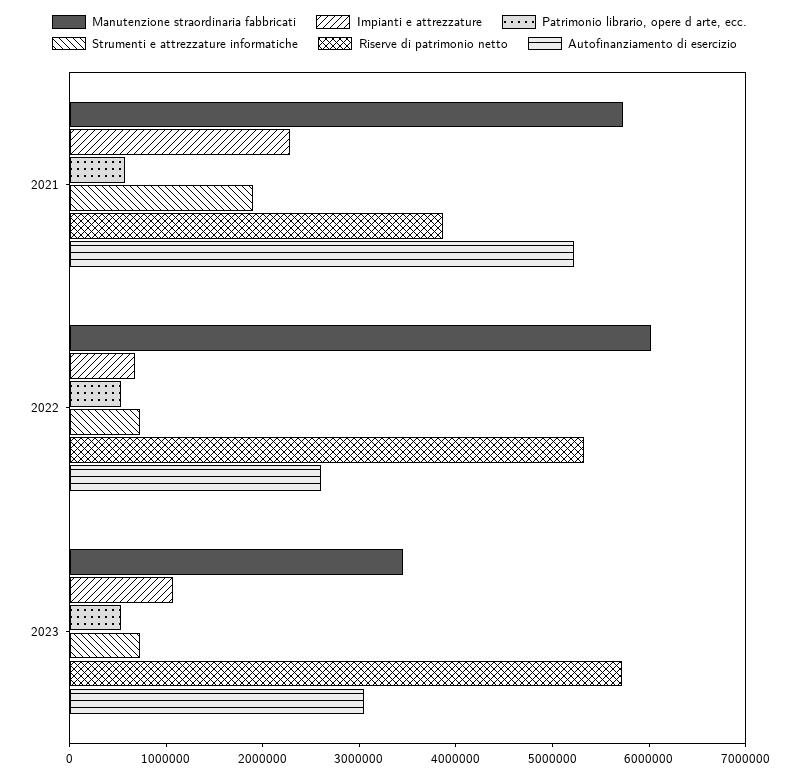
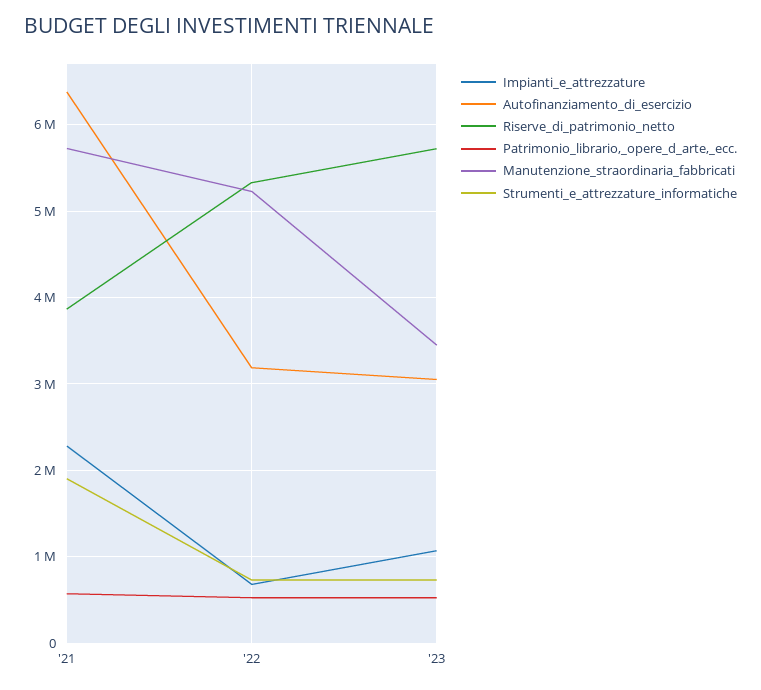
  {
    "Manutenzione straordinaria fabbricati": {
      "2021": 5700000,
-     "2022": 6000000,
+     "2022": 5200000,
      "2023": 3400000
    },
    "Impianti e attrezzature": {
      "2021": 2300000,
      "2022": 700000,
      "2023": 1100000
    },
    "Patrimonio librario, opere d arte, ecc.": {
      "2021": 600000,
      "2022": 500000,
      "2023": 500000
    },
    "Strumenti e attrezzature informatiche": {
      "2021": 1900000,
      "2022": 700000,
      "2023": 700000
    },
    "Riserve di patrimonio netto": {
      "2021": 3900000,
      "2022": 5300000,
      "2023": 5700000
    },
    "Autofinanziamento di esercizio": {
-     "2021": 5200000,
+     "2021": 6400000,
-     "2022": 2600000,
+     "2022": 3200000,
      "2023": 3100000
    }
  }

